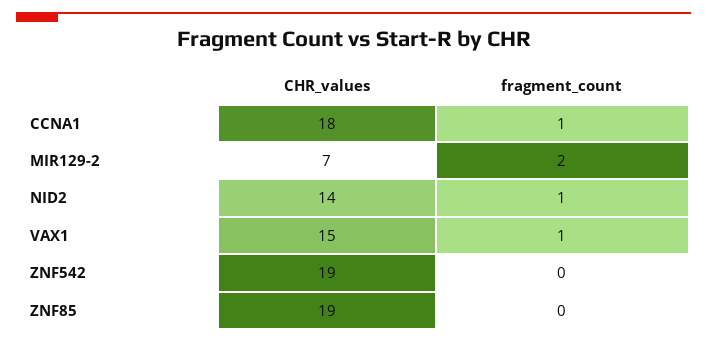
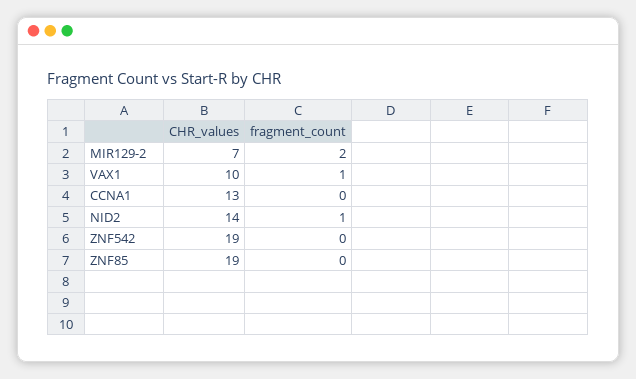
  {
    "CHR_values": {
-     "CCNA1": 18,
+     "CCNA1": 13,
      "MIR129-2": 7,
      "NID2": 14,
-     "VAX1": 15,
+     "VAX1": 10,
      "ZNF542": 19,
      "ZNF85": 19
    },
    "fragment_count": {
-     "CCNA1": 1,
+     "CCNA1": 0,
      "MIR129-2": 2,
      "NID2": 1,
      "VAX1": 1,
      "ZNF542": 0,
      "ZNF85": 0
    }
  }

